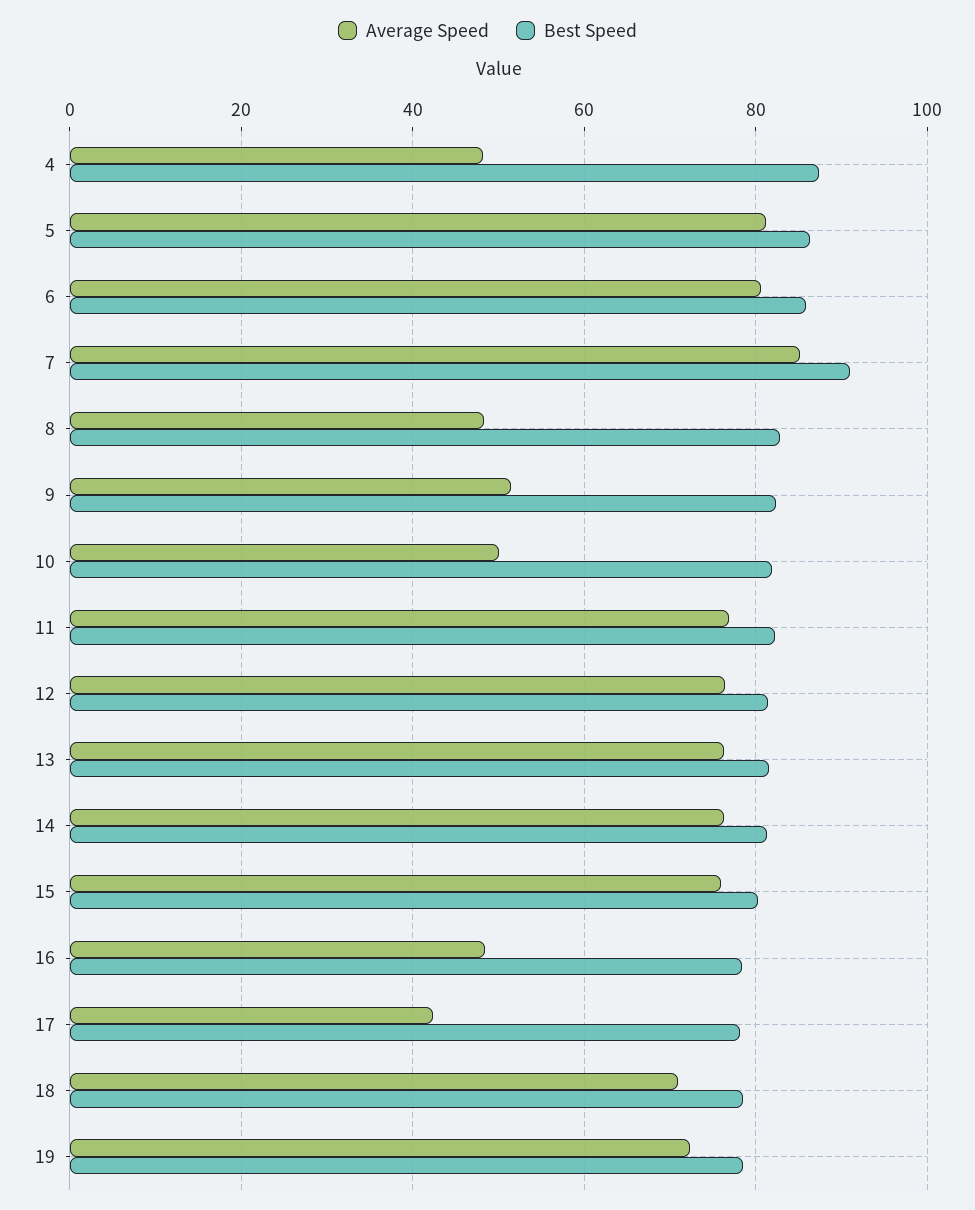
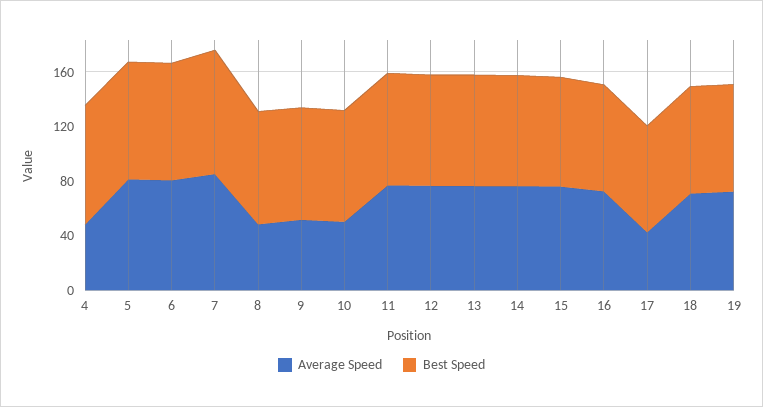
  {
    "Average Speed": {
      "4": 48,
      "5": 82,
      "6": 80,
      "7": 86,
      "8": 48,
      "9": 52,
      "10": 50,
      "11": 76,
      "12": 76,
      "13": 76,
      "14": 76,
      "15": 76,
-     "16": 48,
+     "16": 70,
      "17": 42,
      "18": 70,
      "19": 72
    },
    "Best Speed": {
      "4": 88,
      "5": 86,
      "6": 86,
      "7": 90,
      "8": 82,
      "9": 82,
      "10": 82,
      "11": 82,
      "12": 82,
      "13": 82,
      "14": 82,
      "15": 80,
      "16": 78,
      "17": 78,
      "18": 78,
      "19": 78
    }
  }

